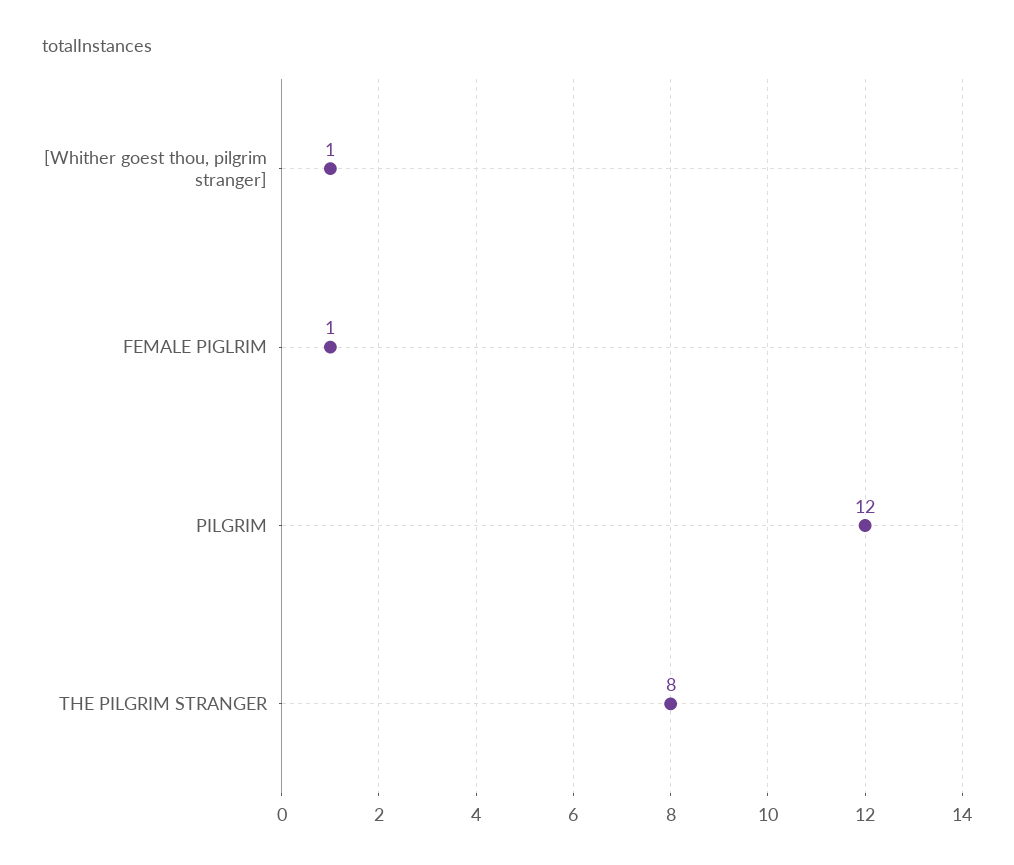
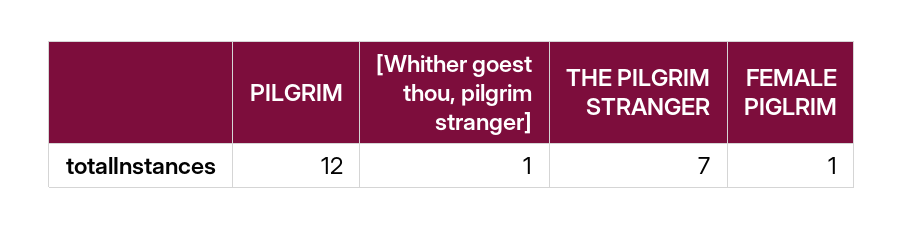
  {
    "[Whither goest thou, pilgrim stranger]": 1,
    "FEMALE PIGLRIM": 1,
    "PILGRIM": 12,
-   "THE PILGRIM STRANGER": 8
+   "THE PILGRIM STRANGER": 7
  }

